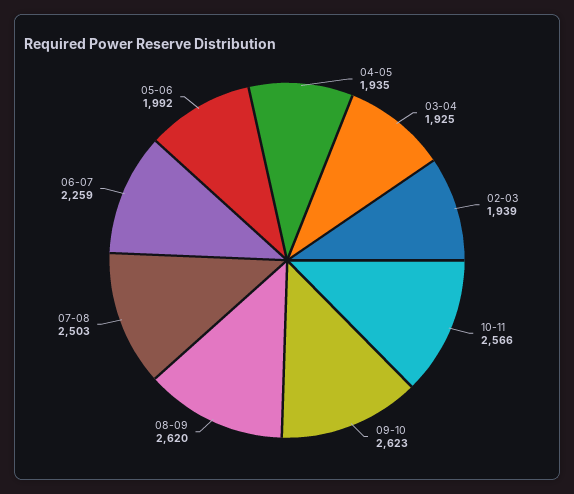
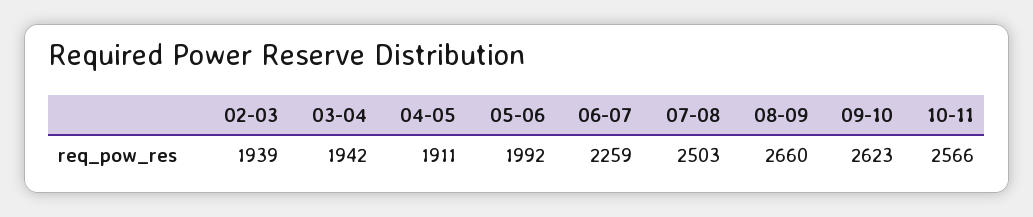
  {
-   "04-05": 1935,
+   "04-05": 1911,
-   "03-04": 1925,
+   "03-04": 1942,
    "02-03": 1939,
    "10-11": 2566,
    "09-10": 2623,
-   "08-09": 2620,
+   "08-09": 2660,
    "07-08": 2503,
    "06-07": 2259,
    "05-06": 1992
  }

